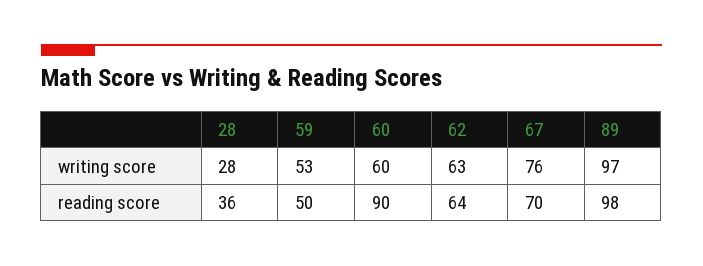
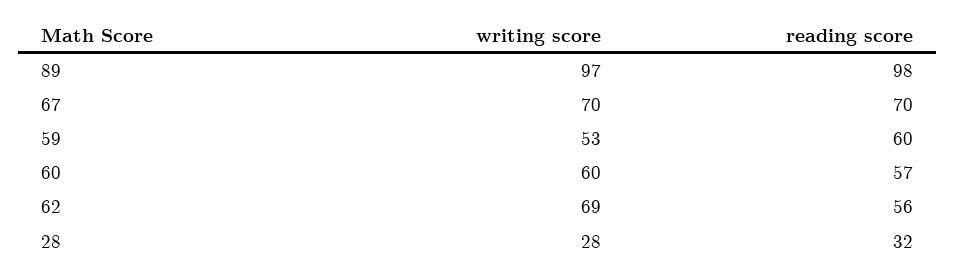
  {
    "28": {
      "writing score": 28,
-     "reading score": 36
+     "reading score": 32
    },
    "59": {
      "writing score": 53,
-     "reading score": 50
+     "reading score": 60
    },
    "60": {
      "writing score": 60,
-     "reading score": 90
+     "reading score": 57
    },
    "62": {
-     "writing score": 63,
+     "writing score": 69,
-     "reading score": 64
+     "reading score": 56
    },
    "67": {
-     "writing score": 76,
+     "writing score": 70,
      "reading score": 70
    },
    "89": {
      "writing score": 97,
      "reading score": 98
    }
  }

